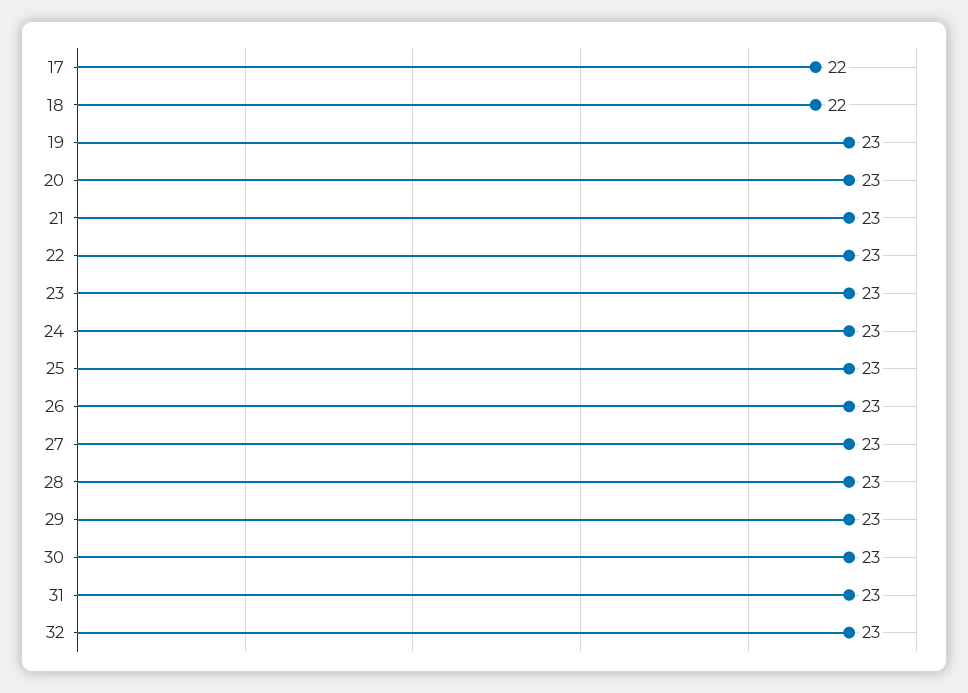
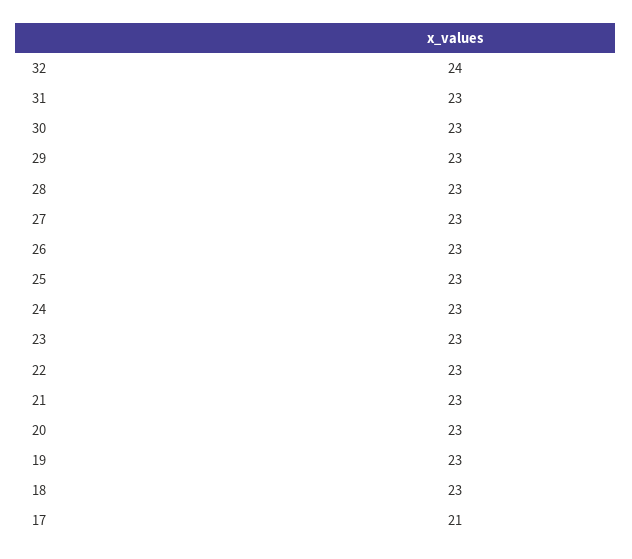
  {
-   "17": 22,
+   "17": 21,
-   "18": 22,
+   "18": 23,
    "19": 23,
    "20": 23,
    "21": 23,
    "22": 23,
    "23": 23,
    "24": 23,
    "25": 23,
    "26": 23,
    "27": 23,
    "28": 23,
    "29": 23,
    "30": 23,
    "31": 23,
-   "32": 23
+   "32": 24
  }

